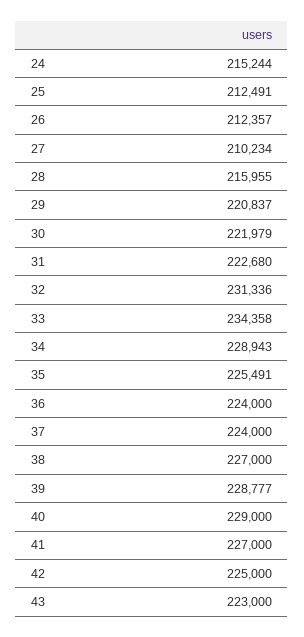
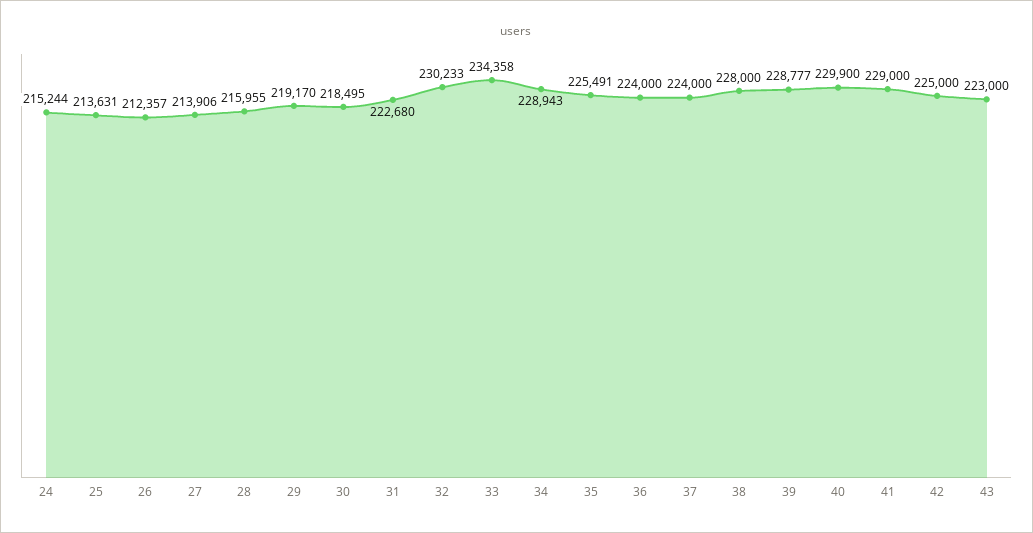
  {
    "24": 215244,
-   "25": 212491,
+   "25": 213631,
    "26": 212357,
-   "27": 210234,
+   "27": 213906,
    "28": 215955,
-   "29": 220837,
+   "29": 219170,
-   "30": 221979,
+   "30": 218495,
    "31": 222680,
-   "32": 231336,
+   "32": 230233,
    "33": 234358,
    "34": 228943,
    "35": 225491,
    "36": 224000,
    "37": 224000,
-   "38": 227000,
+   "38": 228000,
    "39": 228777,
-   "40": 229000,
+   "40": 229900,
-   "41": 227000,
+   "41": 229000,
    "42": 225000,
    "43": 223000
  }

